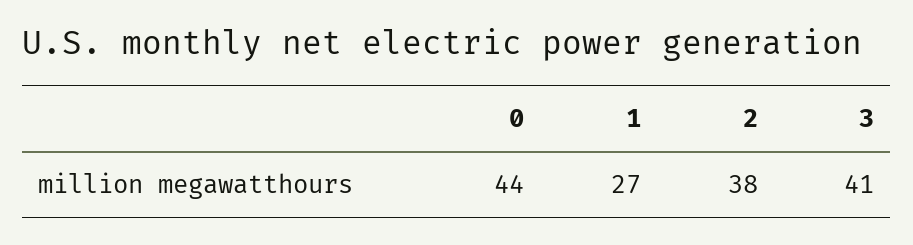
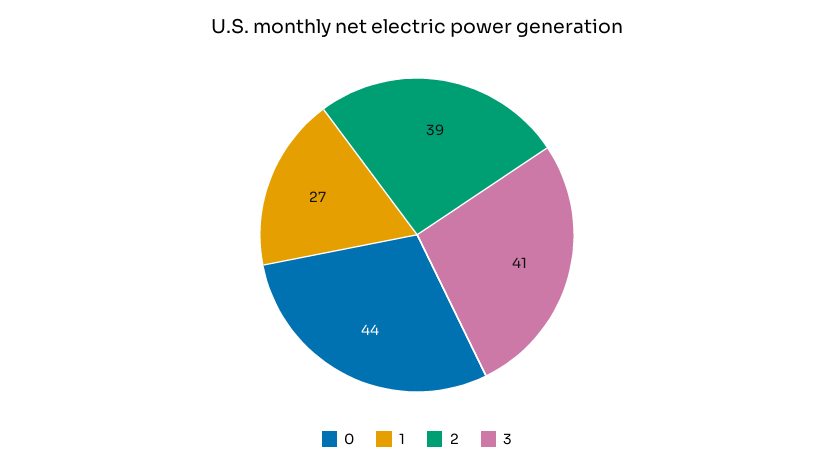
  {
    "0": 44,
    "1": 27,
-   "2": 38,
+   "2": 39,
    "3": 41
  }

